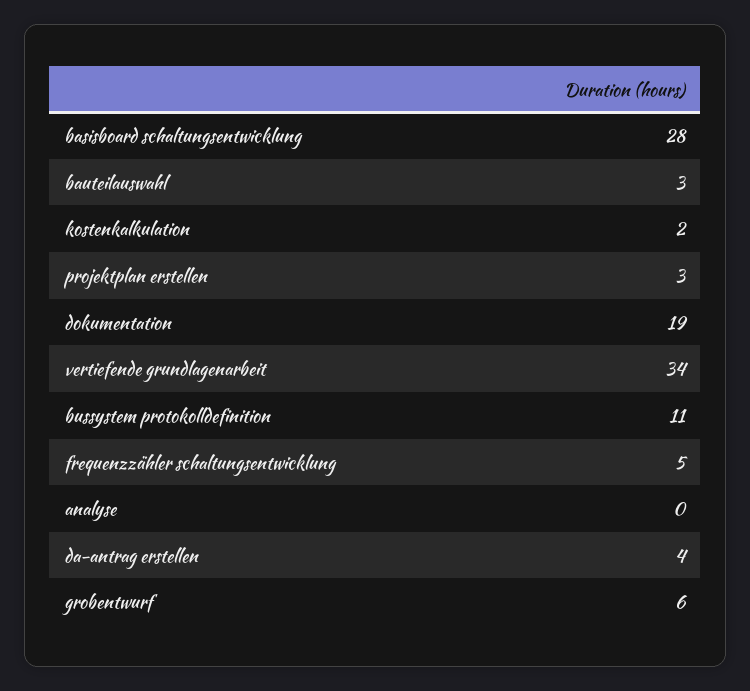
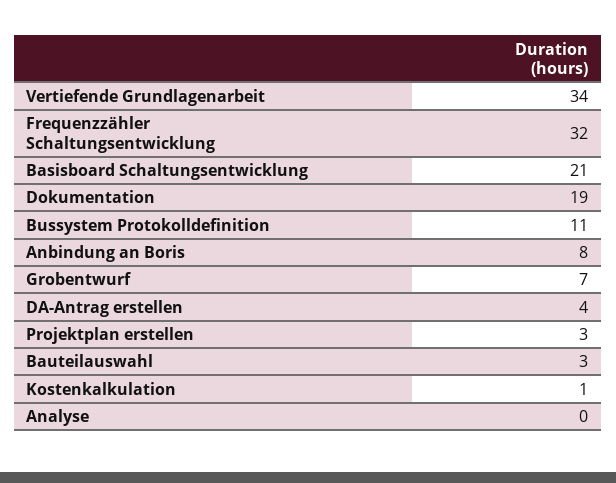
  {
-   "basisboard schaltungsentwicklung": 28,
+   "basisboard schaltungsentwicklung": 21,
    "bauteilauswahl": 3,
-   "kostenkalkulation": 2,
+   "kostenkalkulation": 1,
    "projektplan erstellen": 3,
    "dokumentation": 19,
    "vertiefende grundlagenarbeit": 34,
    "bussystem protokolldefinition": 11,
-   "frequenzzähler schaltungsentwicklung": 5,
+   "frequenzzähler schaltungsentwicklung": 32,
    "analyse": 0,
    "da-antrag erstellen": 4,
-   "grobentwurf": 6
+   "grobentwurf": 7,
+   "Anbindung an Boris": 8
  }

